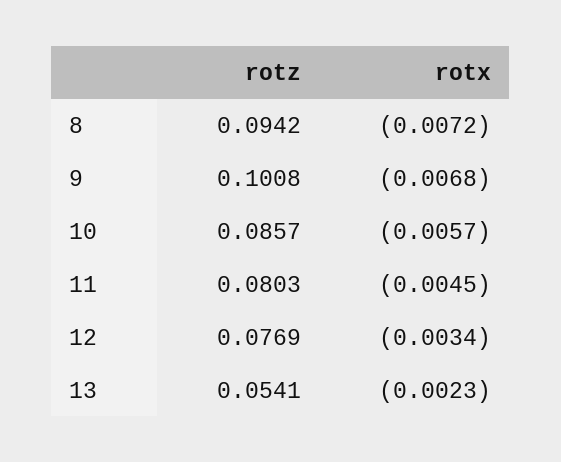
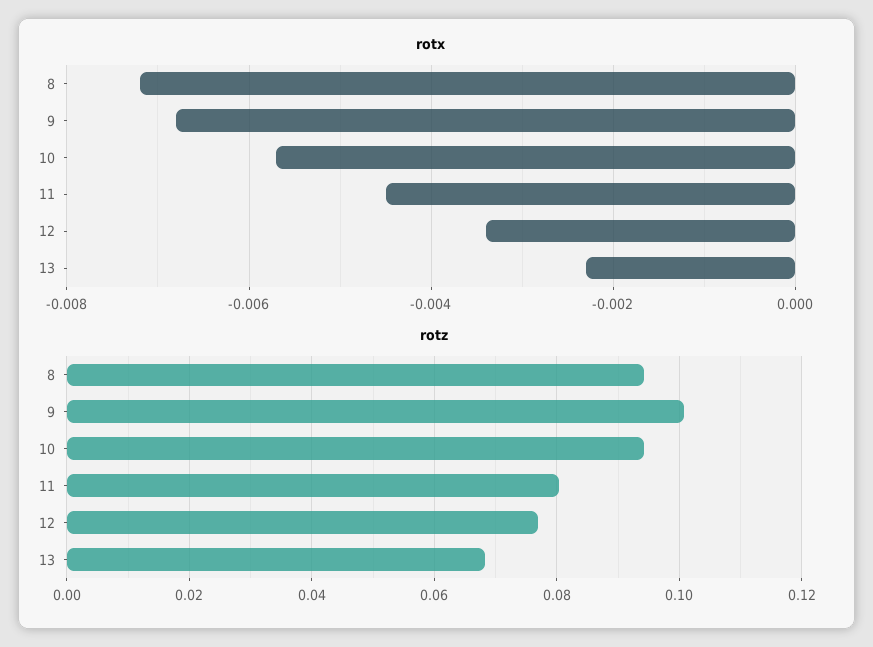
  {
    "rotz": {
      "8": 0.0942,
      "9": 0.1008,
-     "10": 0.0857,
+     "10": 0.094,
      "11": 0.0803,
      "12": 0.0769,
-     "13": 0.0541
+     "13": 0.068
    },
    "rotx": {
      "8": -0.0072,
      "9": -0.0068,
      "10": -0.0057,
      "11": -0.0045,
      "12": -0.0034,
      "13": -0.0023
    }
  }

